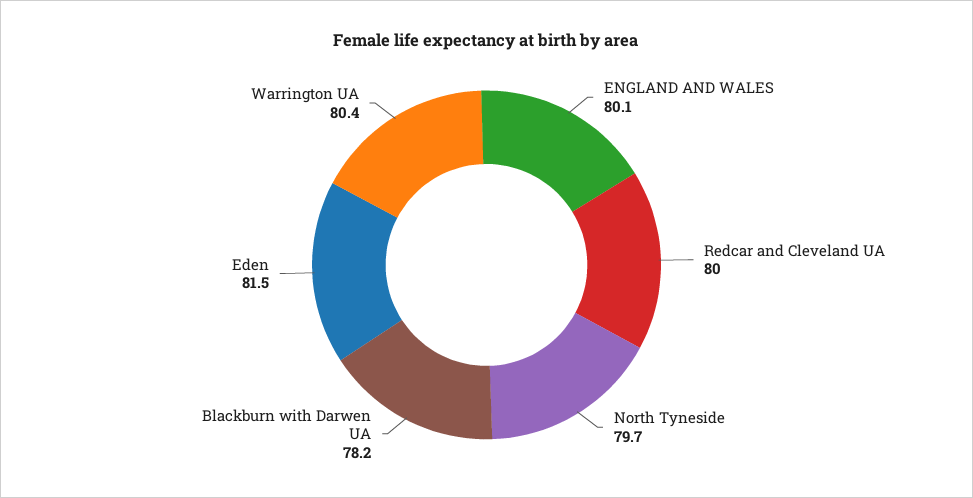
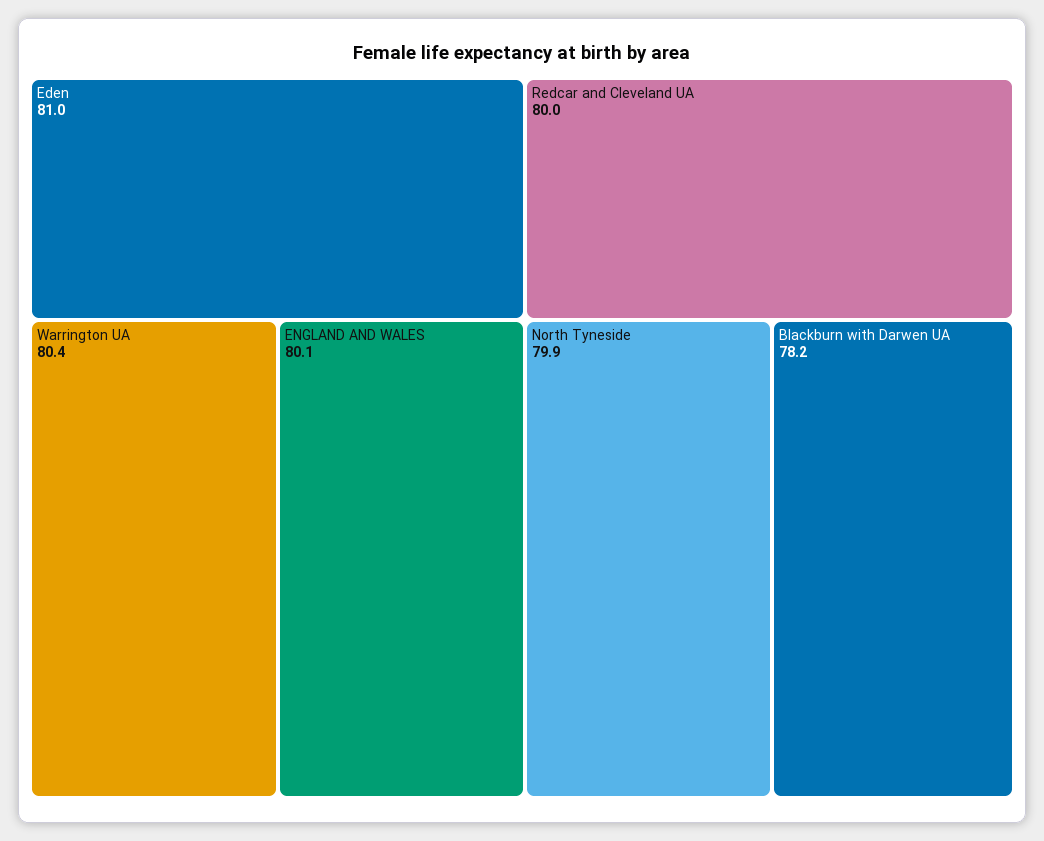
  {
    "ENGLAND AND WALES": 80.1,
    "Redcar and Cleveland UA": 80,
-   "North Tyneside": 79.7,
+   "North Tyneside": 79.9,
    "Blackburn with Darwen UA": 78.2,
-   "Eden": 81.5,
+   "Eden": 81,
    "Warrington UA": 80.4
  }

